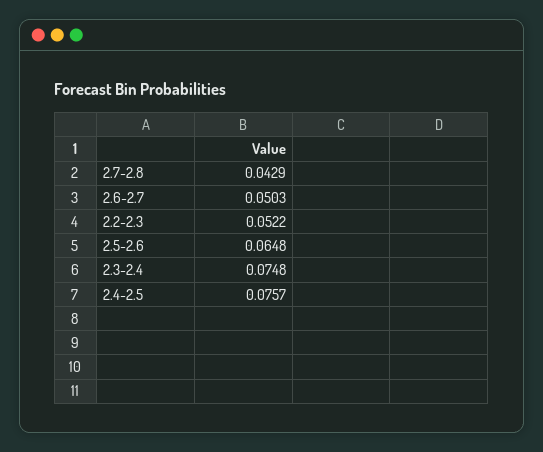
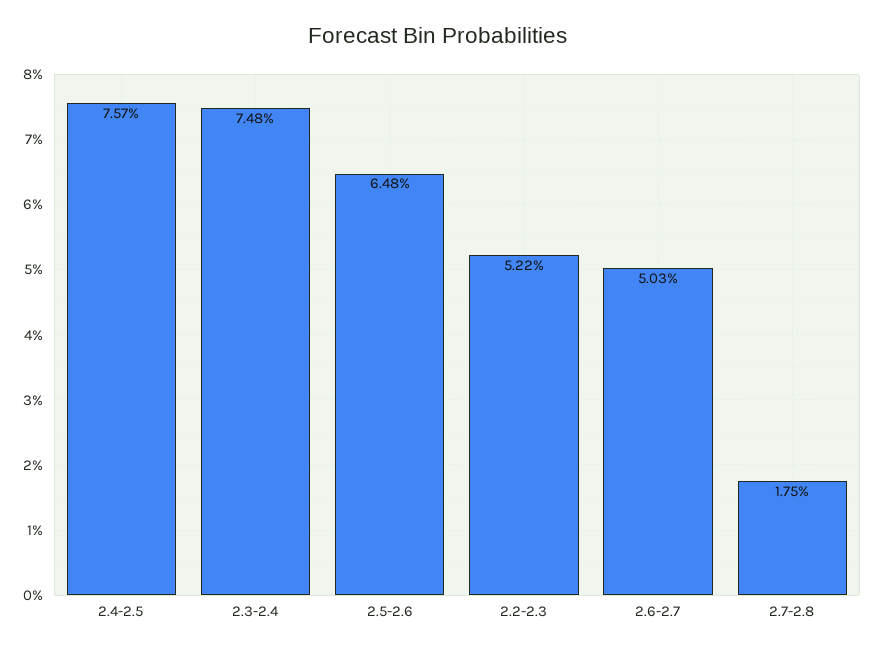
  {
-   "2.7-2.8": 0.0429,
+   "2.7-2.8": 0.0175,
    "2.6-2.7": 0.0503,
    "2.2-2.3": 0.0522,
    "2.5-2.6": 0.0648,
    "2.3-2.4": 0.0748,
    "2.4-2.5": 0.0757
  }

